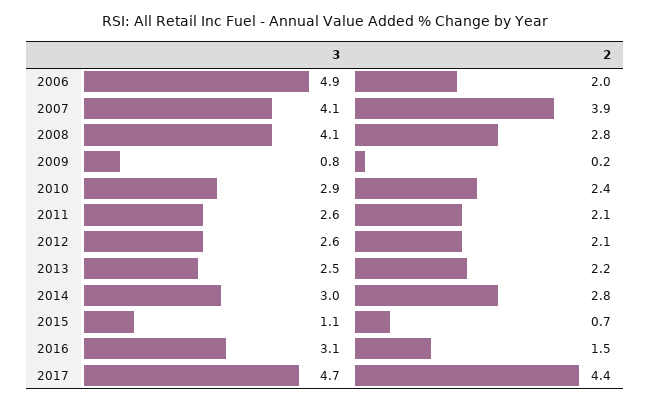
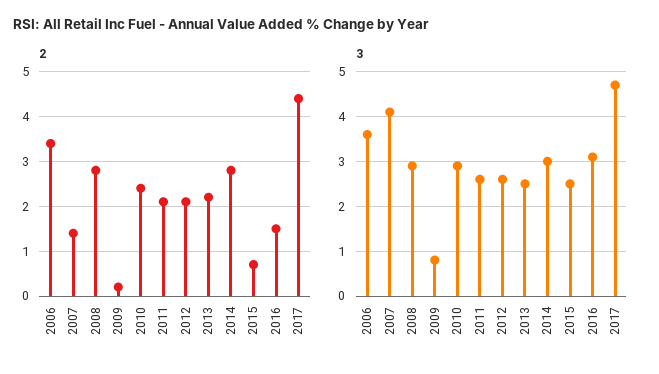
  {
    "3": {
-     "2006": 4.9,
+     "2006": 3.5,
      "2007": 4.1,
-     "2008": 4.1,
+     "2008": 3,
      "2009": 0.8,
      "2010": 2.9,
      "2011": 2.6,
      "2012": 2.6,
      "2013": 2.5,
      "2014": 3,
-     "2015": 1.1,
+     "2015": 2.5,
      "2016": 3.1,
      "2017": 4.7
    },
    "2": {
-     "2006": 2,
+     "2006": 3.5,
-     "2007": 3.9,
+     "2007": 1.5,
      "2008": 2.8,
      "2009": 0.2,
      "2010": 2.4,
      "2011": 2.1,
      "2012": 2.1,
      "2013": 2.2,
      "2014": 2.8,
      "2015": 0.7,
      "2016": 1.5,
      "2017": 4.4
    }
  }

